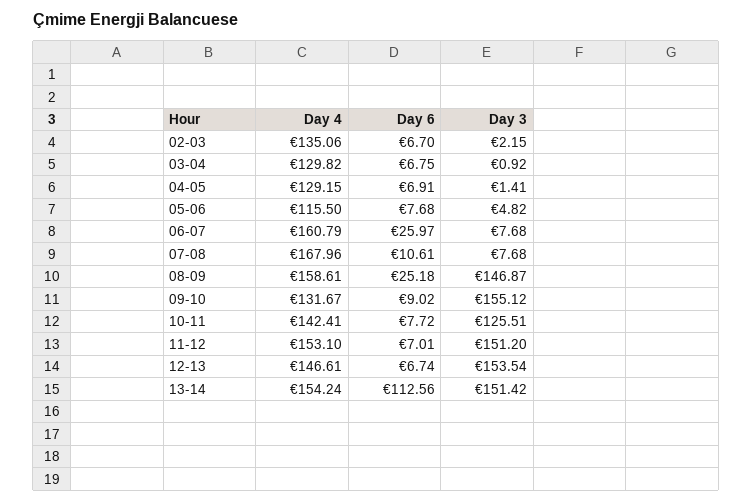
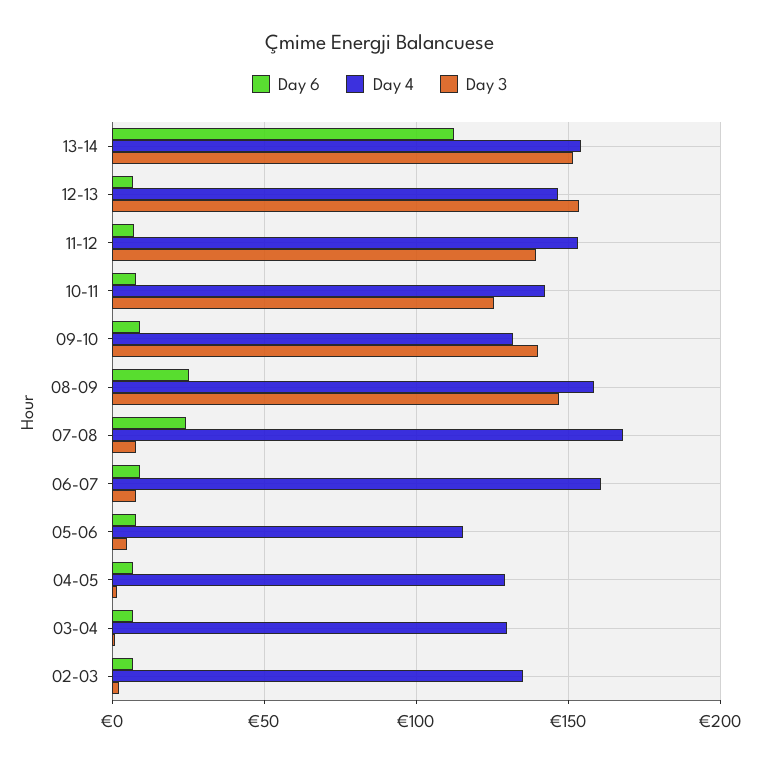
  {
    "Day 4": {
      "02-03": 135.06,
      "03-04": 129.82,
      "04-05": 129.15,
      "05-06": 115.5,
      "06-07": 160.79,
      "07-08": 167.96,
      "08-09": 158.61,
      "09-10": 131.67,
      "10-11": 142.41,
      "11-12": 153.1,
      "12-13": 146.61,
      "13-14": 154.24
    },
    "Day 6": {
      "02-03": 6.7,
      "03-04": 6.75,
      "04-05": 6.91,
      "05-06": 7.68,
-     "06-07": 25.97,
+     "06-07": 10,
-     "07-08": 10.61,
+     "07-08": 25,
      "08-09": 25.18,
      "09-10": 9.02,
      "10-11": 7.72,
      "11-12": 7.01,
      "12-13": 6.74,
      "13-14": 112.56
    },
    "Day 3": {
      "02-03": 2.15,
      "03-04": 0.92,
      "04-05": 1.41,
      "05-06": 4.82,
      "06-07": 7.68,
      "07-08": 7.68,
      "08-09": 146.87,
-     "09-10": 155.12,
+     "09-10": 140,
      "10-11": 125.51,
-     "11-12": 151.2,
+     "11-12": 140,
      "12-13": 153.54,
      "13-14": 151.42
    }
  }

